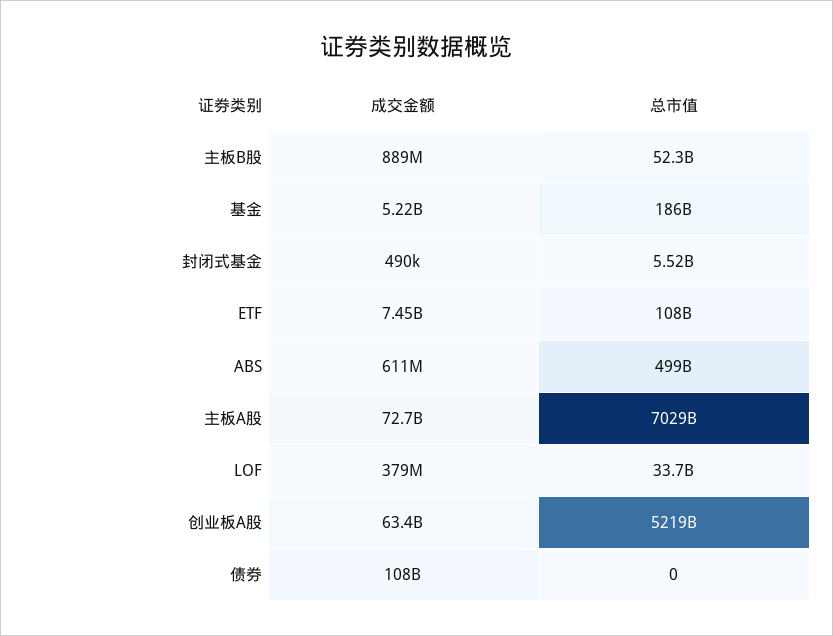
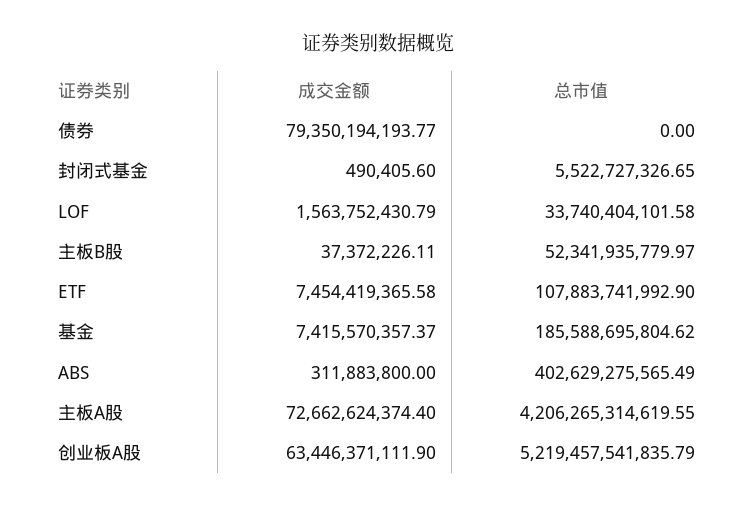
  {
    "成交金额": {
-     "主板B股": 889000000,
+     "主板B股": 37372226.11,
-     "基金": 5220000000,
+     "基金": 7415570357.37,
      "封闭式基金": 490405.6,
      "ETF": 7454419365.58,
-     "ABS": 611000000,
+     "ABS": 311883800,
      "主板A股": 72662624374.4,
-     "LOF": 379000000,
+     "LOF": 1563752430.79,
      "创业板A股": 63446371111.9,
-     "债券": 108000000000
+     "债券": 79350194193.77
    },
    "总市值": {
      "主板B股": 52341935779.97,
      "基金": 185588695804.62,
      "封闭式基金": 5522727326.65,
      "ETF": 107883741992.9,
-     "ABS": 499000000000,
+     "ABS": 402629275565.49,
-     "主板A股": 7029000000000,
+     "主板A股": 4206265314619.55,
      "LOF": 33740404101.58,
      "创业板A股": 5219457541835.79,
      "债券": 0
    }
  }

